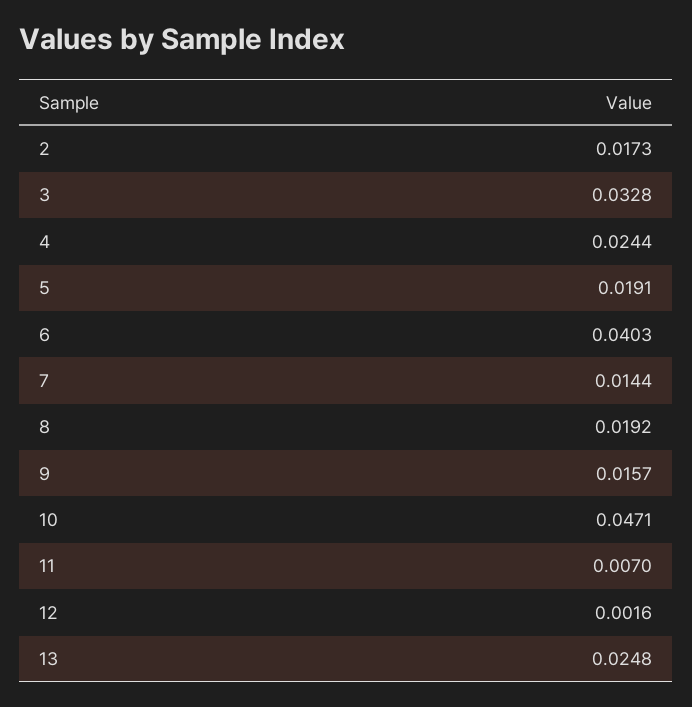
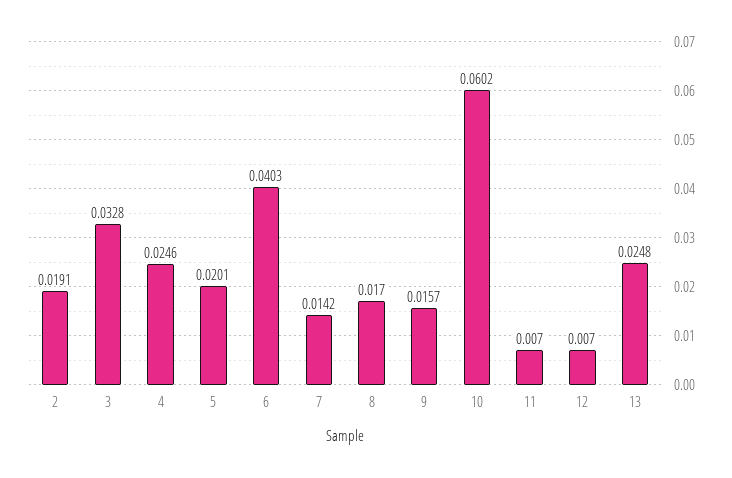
  {
-   "2": 0.0173,
+   "2": 0.0191,
    "3": 0.0328,
-   "4": 0.0244,
+   "4": 0.0246,
-   "5": 0.0191,
+   "5": 0.0201,
    "6": 0.0403,
-   "7": 0.0144,
+   "7": 0.0142,
-   "8": 0.0192,
+   "8": 0.017,
    "9": 0.0157,
-   "10": 0.0471,
+   "10": 0.0602,
    "11": 0.007,
-   "12": 0.0016,
+   "12": 0.007,
    "13": 0.0248
  }

